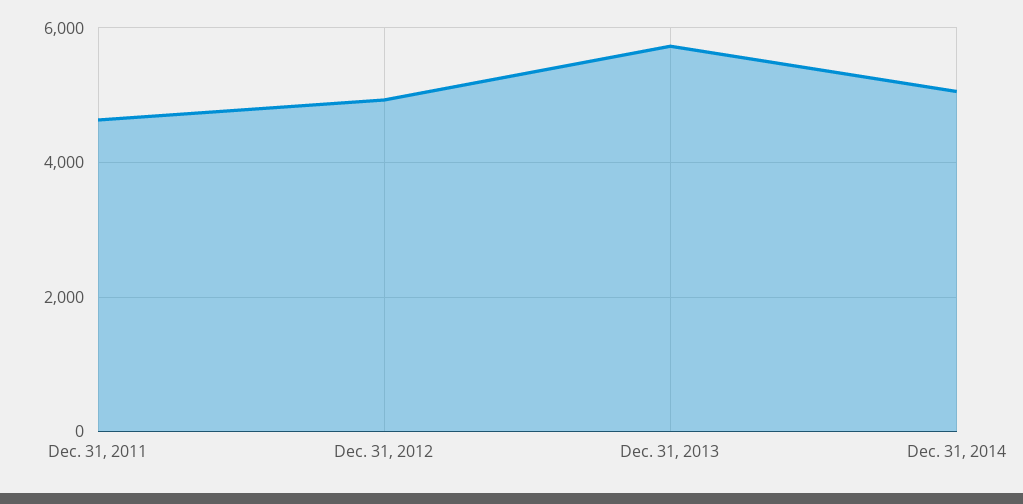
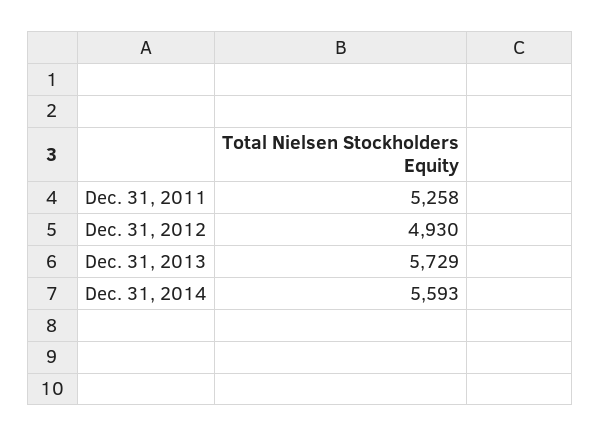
  {
-   "Dec. 31, 2011": 4600,
+   "Dec. 31, 2011": 5258,
    "Dec. 31, 2012": 4930,
    "Dec. 31, 2013": 5729,
-   "Dec. 31, 2014": 5000
+   "Dec. 31, 2014": 5593
  }

